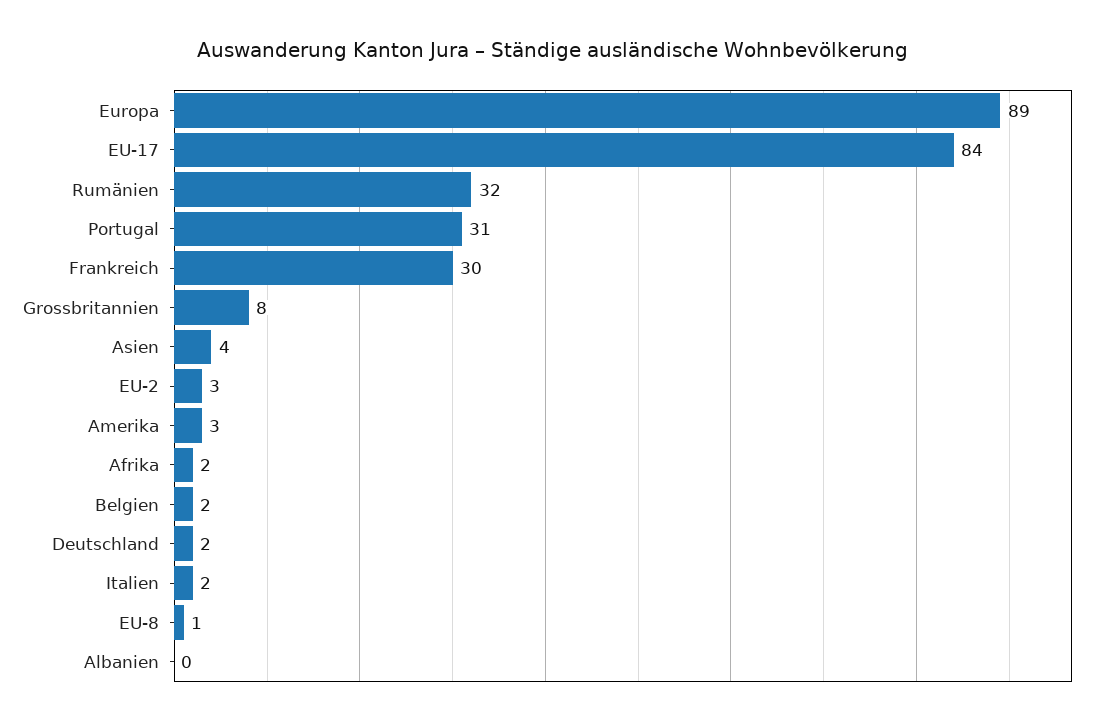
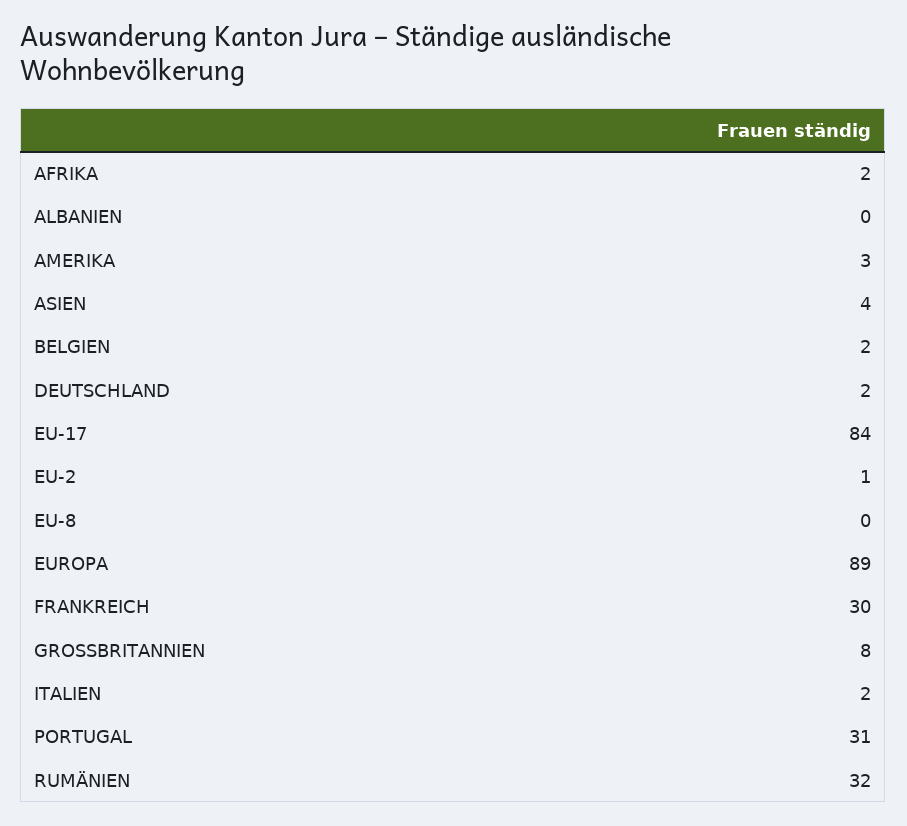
  {
    "Europa": 89,
    "EU-17": 84,
    "Rumänien": 32,
    "Portugal": 31,
    "Frankreich": 30,
    "Grossbritannien": 8,
    "Asien": 4,
-   "EU-2": 3,
+   "EU-2": 1,
    "Amerika": 3,
    "Afrika": 2,
    "Belgien": 2,
    "Deutschland": 2,
    "Italien": 2,
-   "EU-8": 1,
+   "EU-8": 0,
    "Albanien": 0
  }

